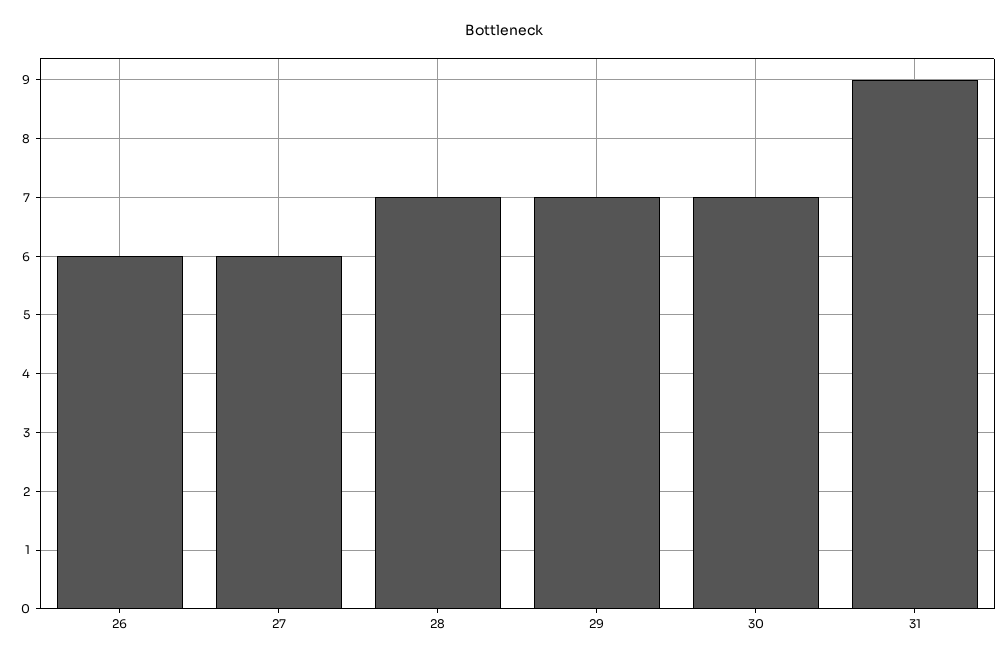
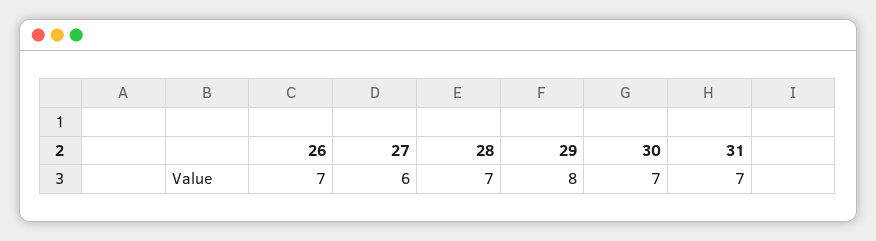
  {
-   "26": 6,
+   "26": 7,
    "27": 6,
    "28": 7,
-   "29": 7,
+   "29": 8,
    "30": 7,
-   "31": 9
+   "31": 7
  }

